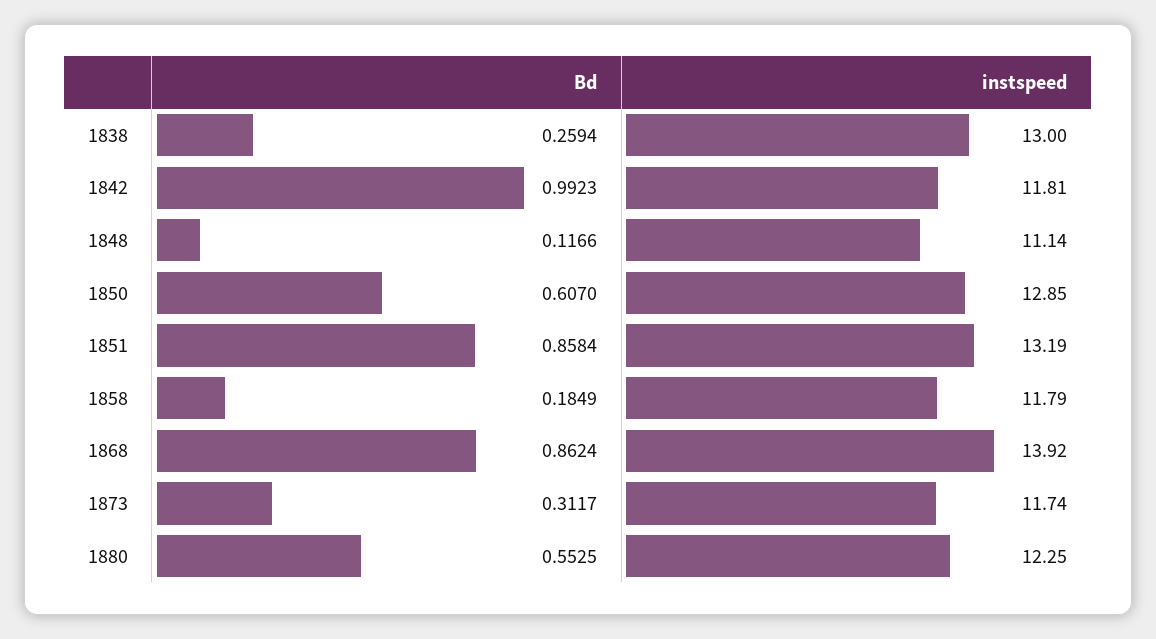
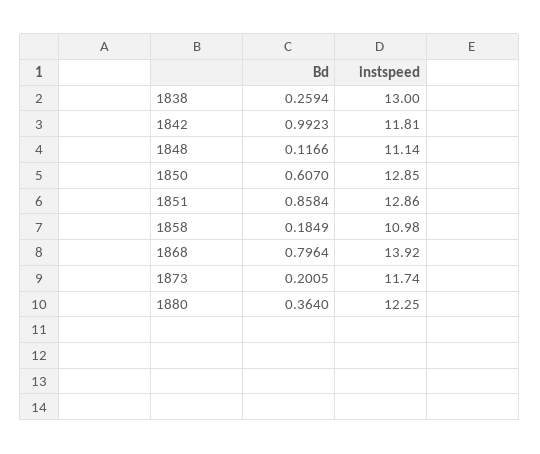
  {
    "Bd": {
      "1838": 0.2594,
      "1842": 0.9923,
      "1848": 0.1166,
      "1850": 0.607,
      "1851": 0.8584,
      "1858": 0.1849,
-     "1868": 0.8624,
+     "1868": 0.7964,
-     "1873": 0.3117,
+     "1873": 0.2005,
-     "1880": 0.5525
+     "1880": 0.364
    },
    "instspeed": {
      "1838": 13,
      "1842": 11.81,
      "1848": 11.14,
      "1850": 12.85,
-     "1851": 13.19,
+     "1851": 12.86,
-     "1858": 11.79,
+     "1858": 10.98,
      "1868": 13.92,
      "1873": 11.74,
      "1880": 12.25
    }
  }

